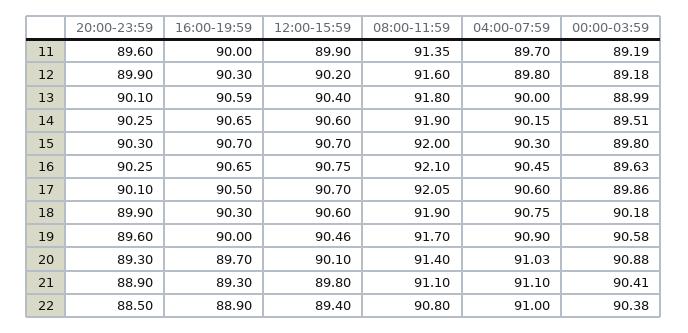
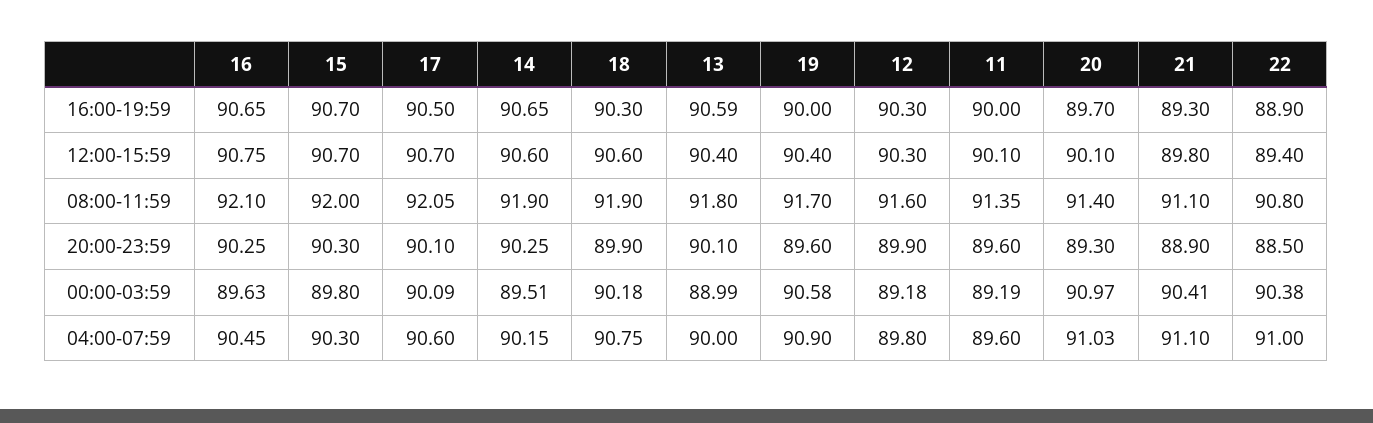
  {
    "20:00-23:59": {
      "11": 89.6,
      "12": 89.9,
      "13": 90.1,
      "14": 90.25,
      "15": 90.3,
      "16": 90.25,
      "17": 90.1,
      "18": 89.9,
      "19": 89.6,
      "20": 89.3,
      "21": 88.9,
      "22": 88.5
    },
    "16:00-19:59": {
      "11": 90,
      "12": 90.3,
      "13": 90.59,
      "14": 90.65,
      "15": 90.7,
      "16": 90.65,
      "17": 90.5,
      "18": 90.3,
      "19": 90,
      "20": 89.7,
      "21": 89.3,
      "22": 88.9
    },
    "12:00-15:59": {
-     "11": 89.9,
+     "11": 90.1,
-     "12": 90.2,
+     "12": 90.3,
      "13": 90.4,
      "14": 90.6,
      "15": 90.7,
      "16": 90.75,
      "17": 90.7,
      "18": 90.6,
-     "19": 90.46,
+     "19": 90.4,
      "20": 90.1,
      "21": 89.8,
      "22": 89.4
    },
    "08:00-11:59": {
      "11": 91.35,
      "12": 91.6,
      "13": 91.8,
      "14": 91.9,
      "15": 92,
      "16": 92.1,
      "17": 92.05,
      "18": 91.9,
      "19": 91.7,
      "20": 91.4,
      "21": 91.1,
      "22": 90.8
    },
    "04:00-07:59": {
-     "11": 89.7,
+     "11": 89.6,
      "12": 89.8,
      "13": 90,
      "14": 90.15,
      "15": 90.3,
      "16": 90.45,
      "17": 90.6,
      "18": 90.75,
      "19": 90.9,
      "20": 91.03,
      "21": 91.1,
      "22": 91
    },
    "00:00-03:59": {
      "11": 89.19,
      "12": 89.18,
      "13": 88.99,
      "14": 89.51,
      "15": 89.8,
      "16": 89.63,
-     "17": 89.86,
+     "17": 90.09,
      "18": 90.18,
      "19": 90.58,
-     "20": 90.88,
+     "20": 90.97,
      "21": 90.41,
      "22": 90.38
    }
  }

